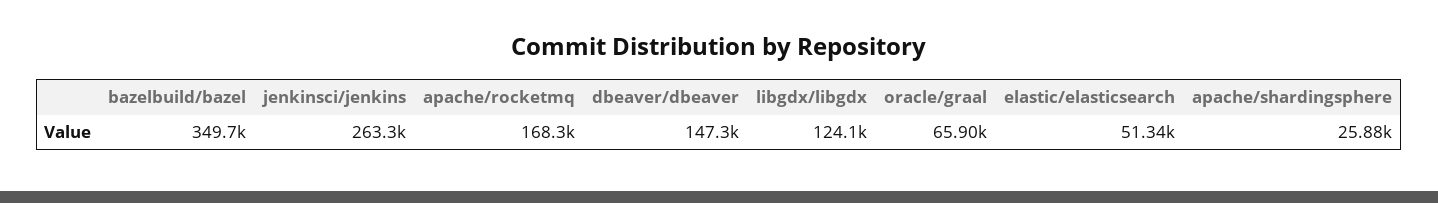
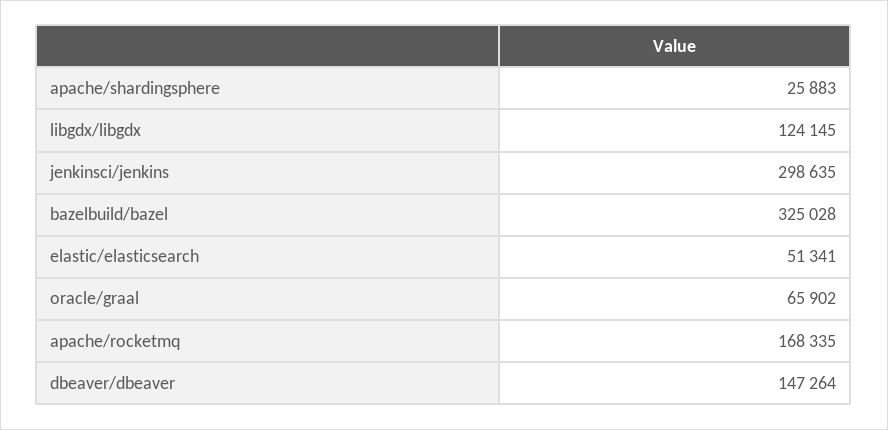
  {
-   "bazelbuild/bazel": 349700,
+   "bazelbuild/bazel": 325028,
-   "jenkinsci/jenkins": 263300,
+   "jenkinsci/jenkins": 298635,
    "apache/rocketmq": 168335,
    "dbeaver/dbeaver": 147264,
    "libgdx/libgdx": 124145,
    "oracle/graal": 65902,
    "elastic/elasticsearch": 51341,
    "apache/shardingsphere": 25883
  }

